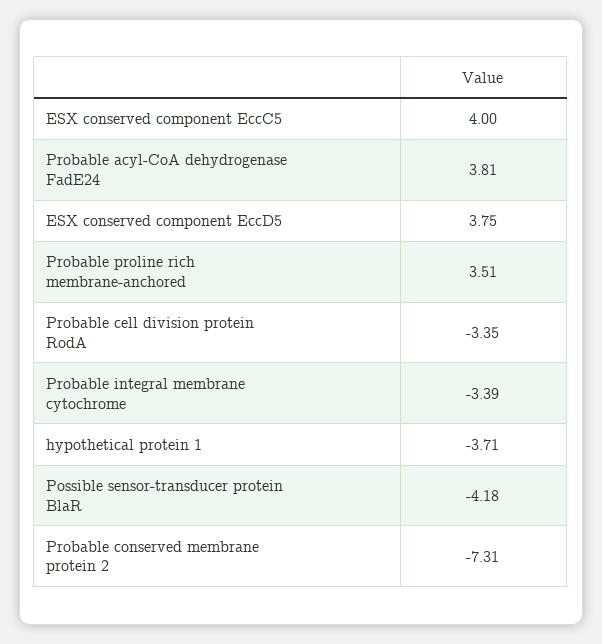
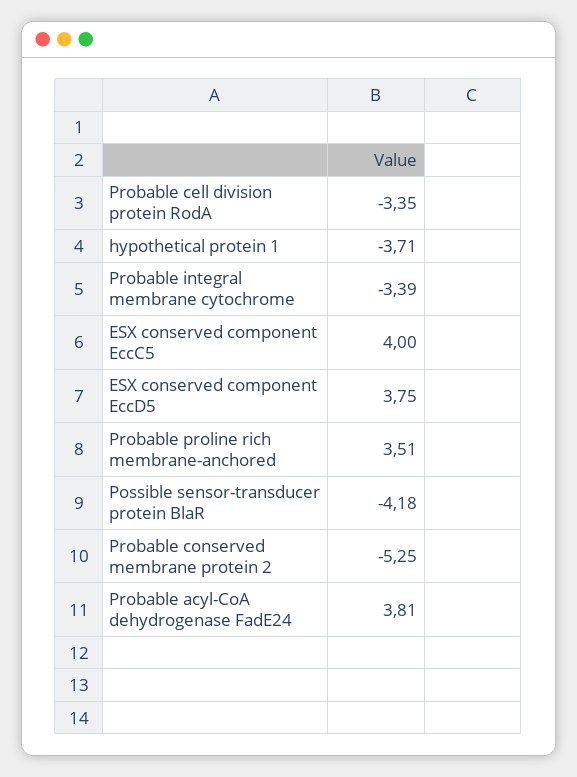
  {
    "ESX conserved component EccC5": 4,
    "Probable acyl-CoA dehydrogenase FadE24": 3.81,
    "ESX conserved component EccD5": 3.75,
    "Probable proline rich membrane-anchored": 3.51,
    "Probable cell division protein RodA": -3.35,
    "Probable integral membrane cytochrome": -3.39,
    "hypothetical protein 1": -3.71,
    "Possible sensor-transducer protein BlaR": -4.18,
-   "Probable conserved membrane protein 2": -7.31
+   "Probable conserved membrane protein 2": -5.25
  }

